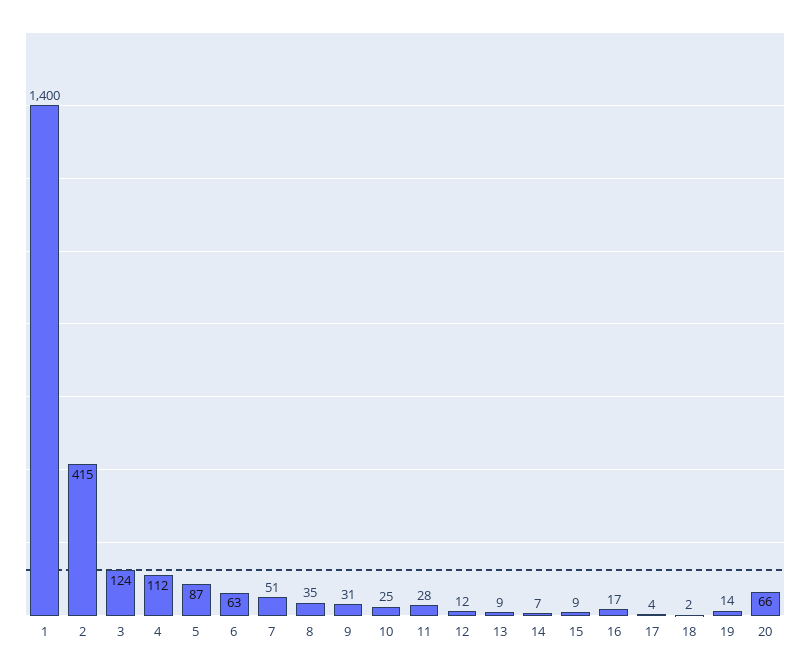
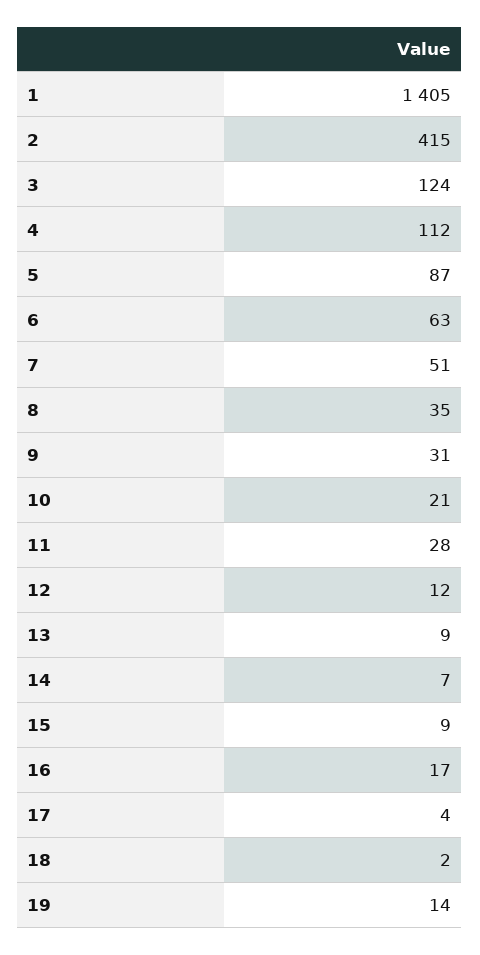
  {
-   "1": 1400,
+   "1": 1405,
    "2": 415,
    "3": 124,
    "4": 112,
    "5": 87,
    "6": 63,
    "7": 51,
    "8": 35,
    "9": 31,
-   "10": 25,
+   "10": 21,
    "11": 28,
    "12": 12,
    "13": 9,
    "14": 7,
    "15": 9,
    "16": 17,
    "17": 4,
    "18": 2,
-   "19": 14,
+   "19": 14
-   "20": 66
  }

